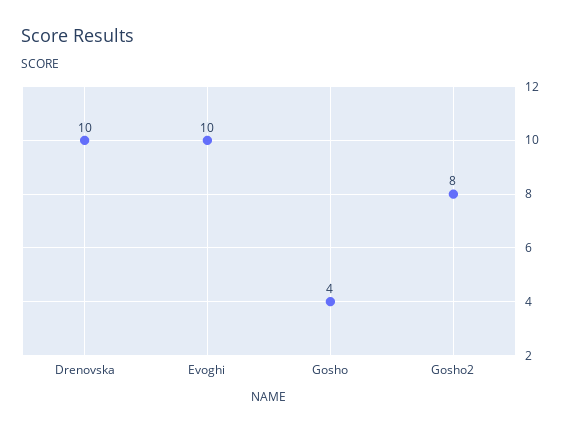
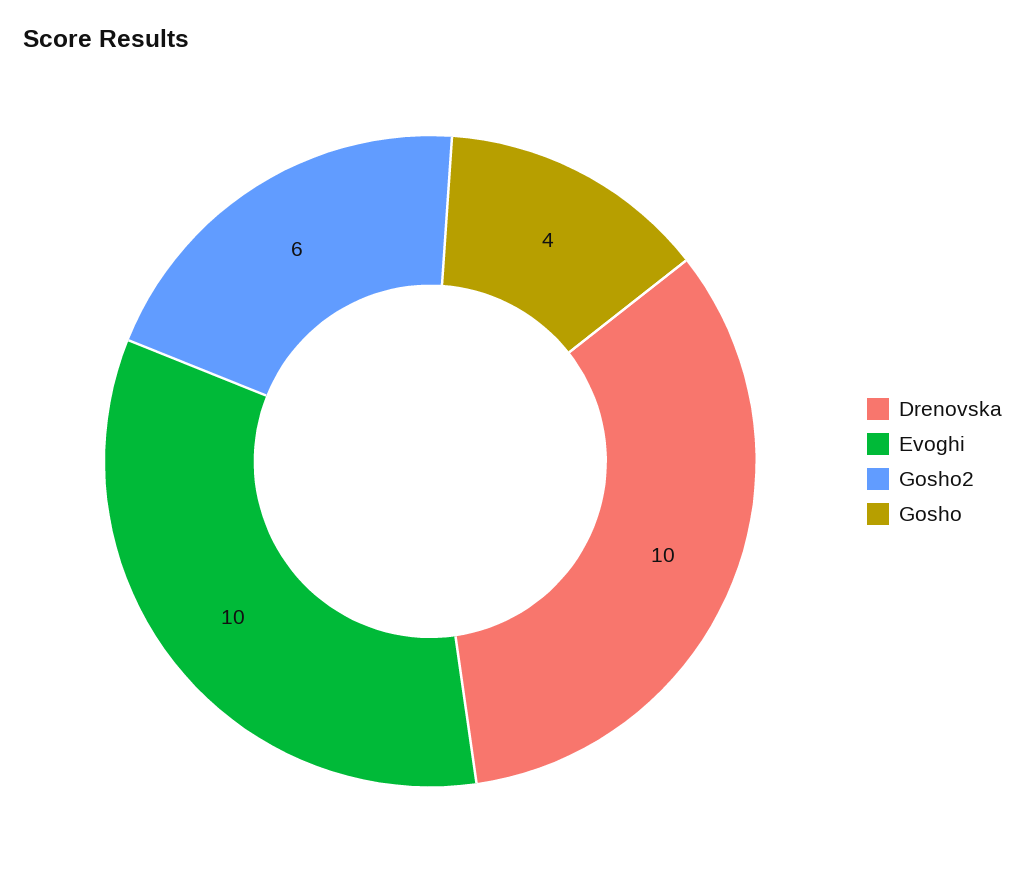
  {
    "Drenovska": 10,
    "Evoghi": 10,
    "Gosho": 4,
-   "Gosho2": 8
+   "Gosho2": 6
  }

